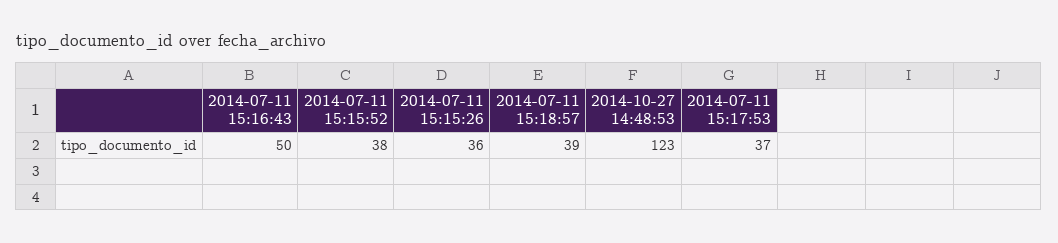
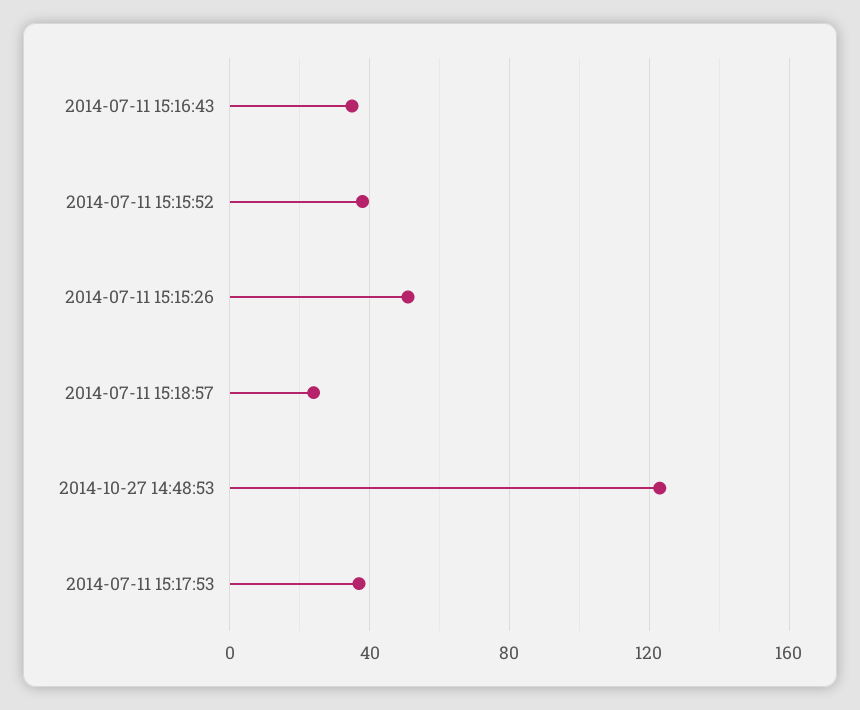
  {
-   "2014-07-11 15:16:43": 50,
+   "2014-07-11 15:16:43": 35,
    "2014-07-11 15:15:52": 38,
-   "2014-07-11 15:15:26": 36,
+   "2014-07-11 15:15:26": 50,
-   "2014-07-11 15:18:57": 39,
+   "2014-07-11 15:18:57": 25,
    "2014-10-27 14:48:53": 123,
    "2014-07-11 15:17:53": 37
  }

